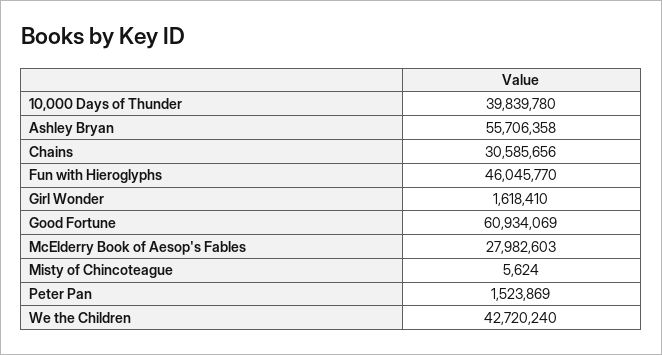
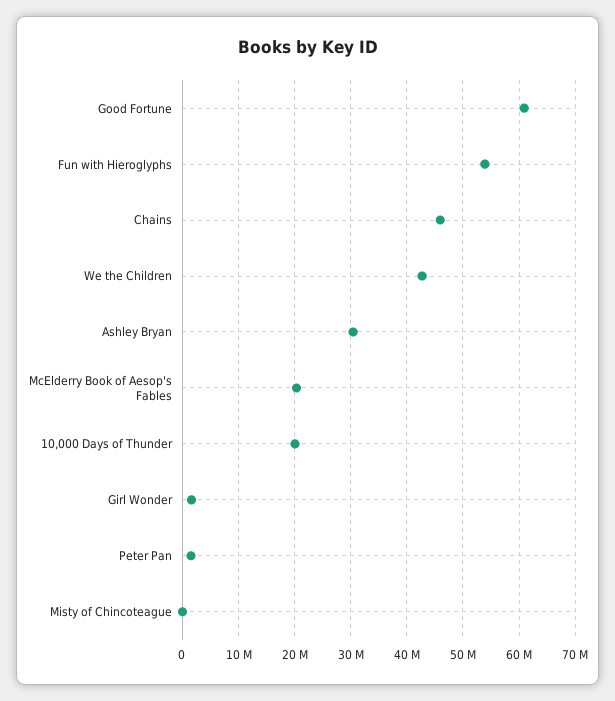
  {
-   "10,000 Days of Thunder": 39839780,
+   "10,000 Days of Thunder": 20000000,
-   "Ashley Bryan": 55706358,
+   "Ashley Bryan": 30000000,
-   "Chains": 30585656,
+   "Chains": 46000000,
-   "Fun with Hieroglyphs": 46045770,
+   "Fun with Hieroglyphs": 54000000,
    "Girl Wonder": 1618410,
    "Good Fortune": 60934069,
-   "McElderry Book of Aesop's Fables": 27982603,
+   "McElderry Book of Aesop's Fables": 20000000,
    "Misty of Chincoteague": 5624,
    "Peter Pan": 1523869,
    "We the Children": 42720240
  }

